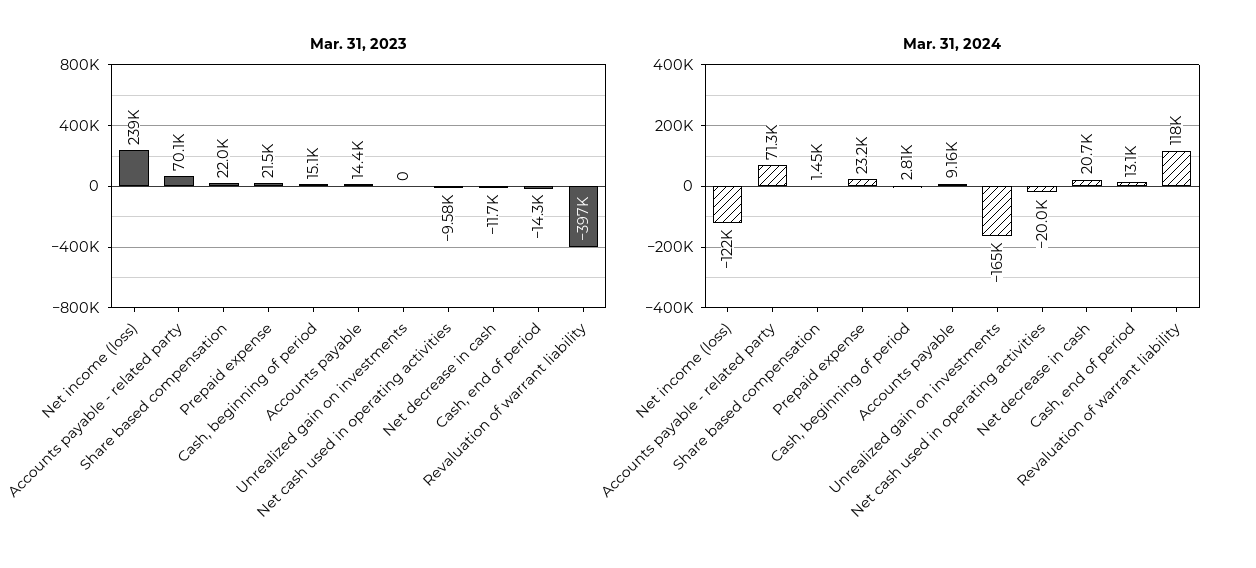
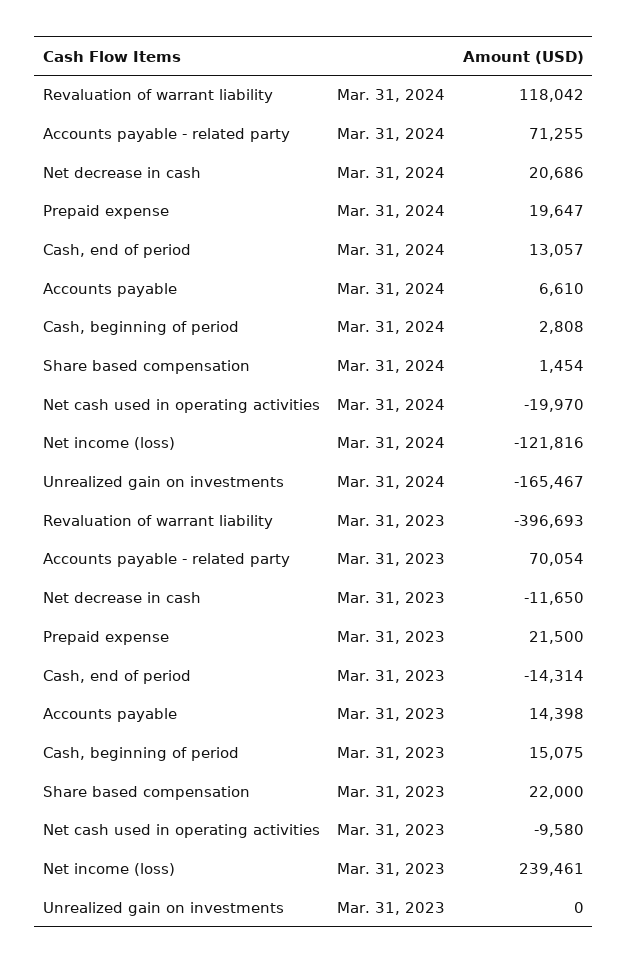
  {
    "Mar. 31, 2023": {
      "Net income (loss)": 239461,
      "Accounts payable - related party": 70054,
      "Share based compensation": 22000,
      "Prepaid expense": 21500,
      "Cash, beginning of period": 15075,
      "Accounts payable": 14398,
      "Unrealized gain on investments": 0,
      "Net cash used in operating activities": -9580,
      "Net decrease in cash": -11650,
      "Cash, end of period": -14314,
      "Revaluation of warrant liability": -396693
    },
    "Mar. 31, 2024": {
      "Net income (loss)": -121816,
      "Accounts payable - related party": 71255,
      "Share based compensation": 1454,
-     "Prepaid expense": 23200,
+     "Prepaid expense": 19647,
      "Cash, beginning of period": 2808,
-     "Accounts payable": 9160,
+     "Accounts payable": 6610,
      "Unrealized gain on investments": -165467,
      "Net cash used in operating activities": -19970,
      "Net decrease in cash": 20686,
      "Cash, end of period": 13057,
      "Revaluation of warrant liability": 118042
    }
  }

